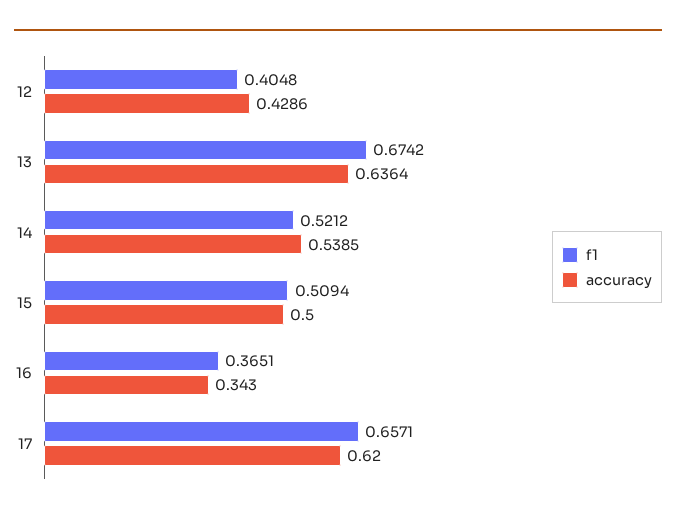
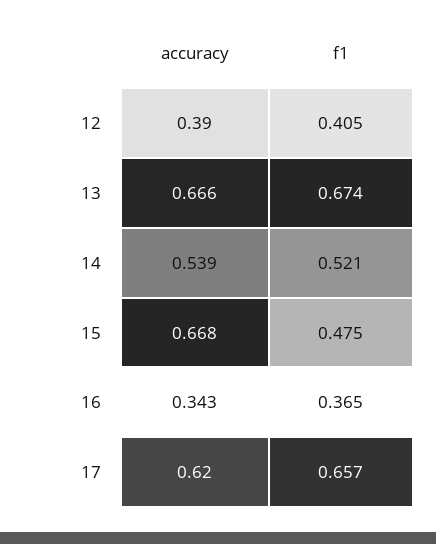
  {
    "f1": {
      "12": 0.4048,
      "13": 0.6742,
      "14": 0.5212,
-     "15": 0.5094,
+     "15": 0.475,
      "16": 0.3651,
      "17": 0.6571
    },
    "accuracy": {
-     "12": 0.4286,
+     "12": 0.39,
-     "13": 0.6364,
+     "13": 0.666,
      "14": 0.5385,
-     "15": 0.5,
+     "15": 0.668,
      "16": 0.343,
      "17": 0.62
    }
  }

